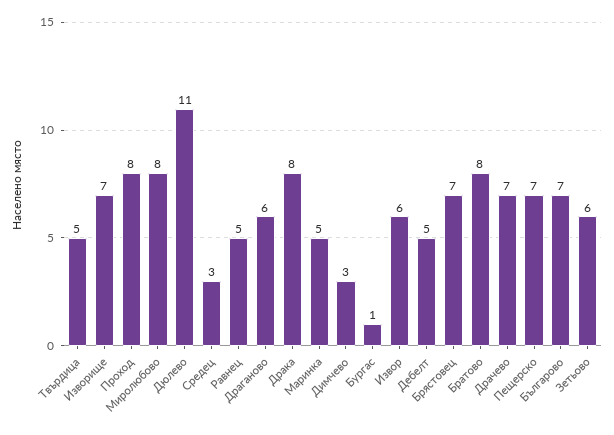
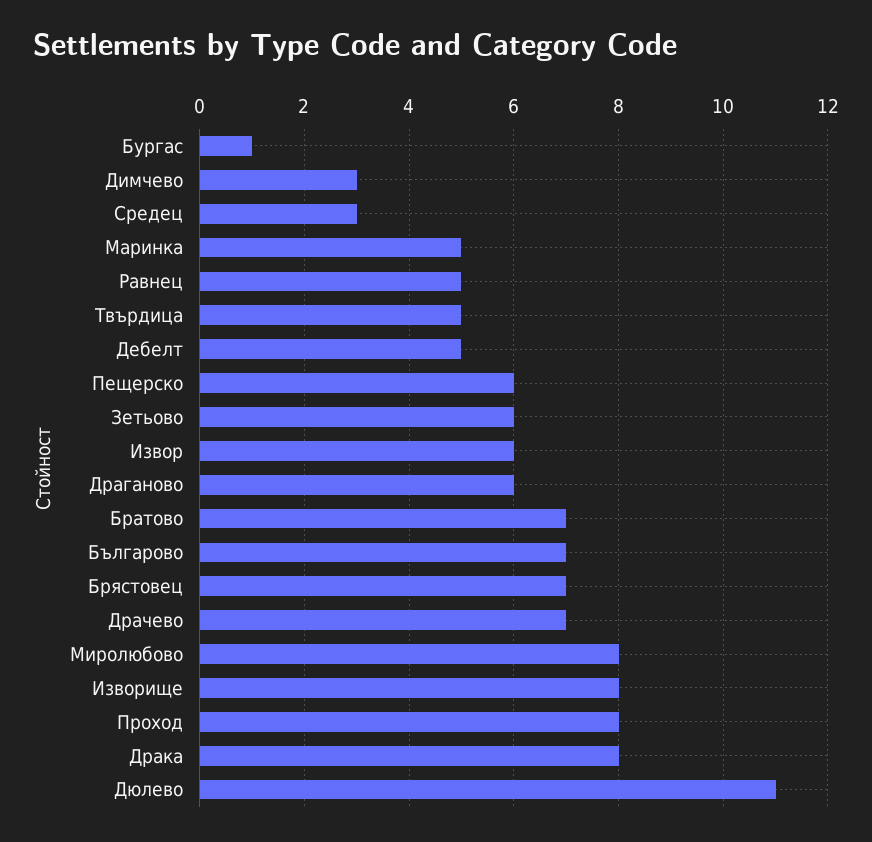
  {
    "Твърдица": 5,
-   "Изворище": 7,
+   "Изворище": 8,
    "Проход": 8,
    "Миролюбово": 8,
    "Дюлево": 11,
    "Средец": 3,
    "Равнец": 5,
    "Драганово": 6,
    "Драка": 8,
    "Маринка": 5,
    "Димчево": 3,
    "Бургас": 1,
    "Извор": 6,
    "Дебелт": 5,
    "Брястовец": 7,
-   "Братово": 8,
+   "Братово": 7,
    "Драчево": 7,
-   "Пещерско": 7,
+   "Пещерско": 6,
    "Българово": 7,
    "Зетьово": 6
  }

